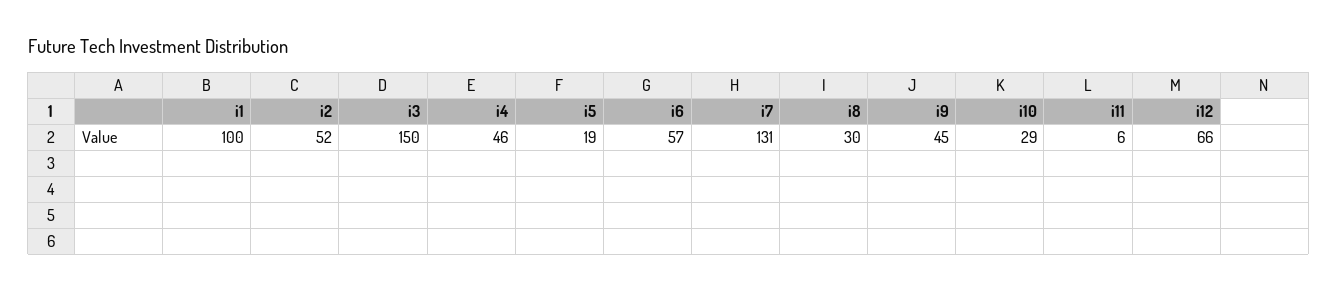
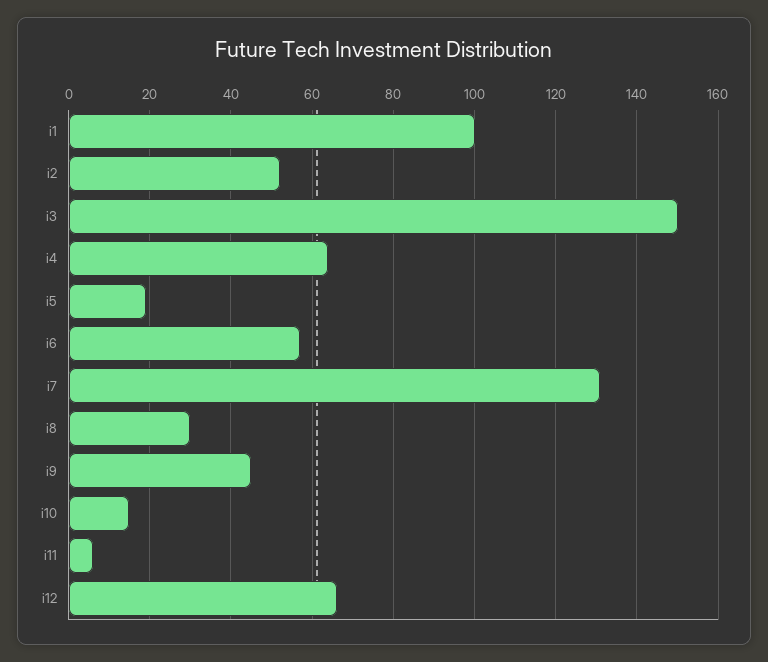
  {
    "i1": 100,
    "i2": 52,
    "i3": 150,
-   "i4": 46,
+   "i4": 65,
    "i5": 19,
    "i6": 57,
    "i7": 131,
    "i8": 30,
    "i9": 45,
-   "i10": 29,
+   "i10": 15,
    "i11": 6,
    "i12": 66
  }

